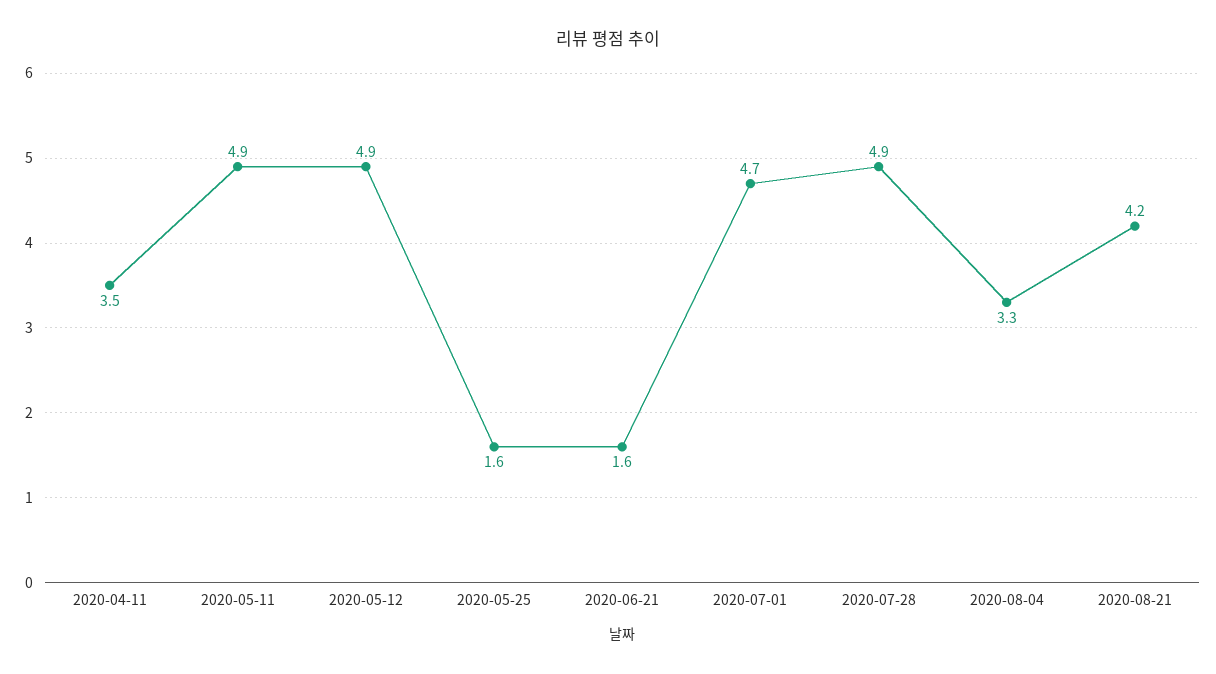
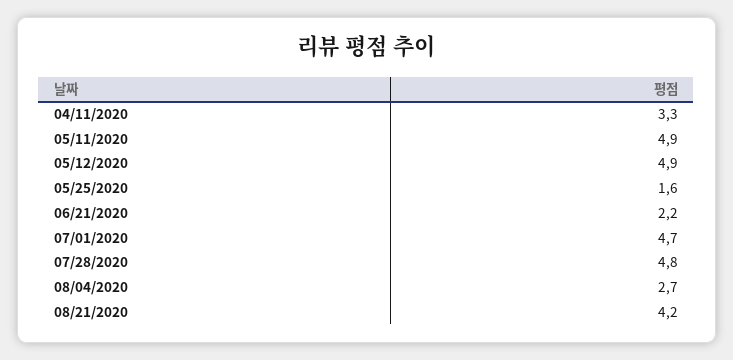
  {
-   "2020-04-11": 3.5,
+   "2020-04-11": 3.3,
    "2020-05-11": 4.9,
    "2020-05-12": 4.9,
    "2020-05-25": 1.6,
-   "2020-06-21": 1.6,
+   "2020-06-21": 2.2,
    "2020-07-01": 4.7,
-   "2020-07-28": 4.9,
+   "2020-07-28": 4.8,
-   "2020-08-04": 3.3,
+   "2020-08-04": 2.7,
    "2020-08-21": 4.2
  }

